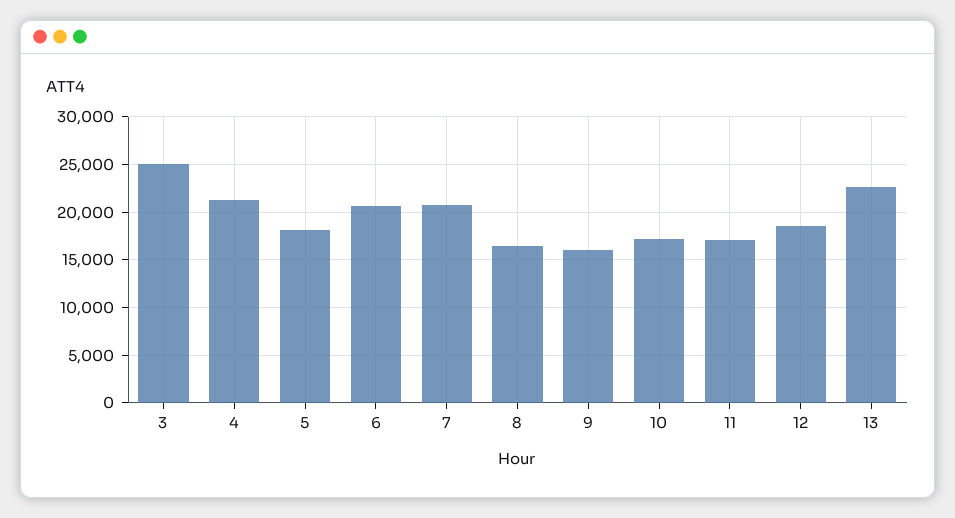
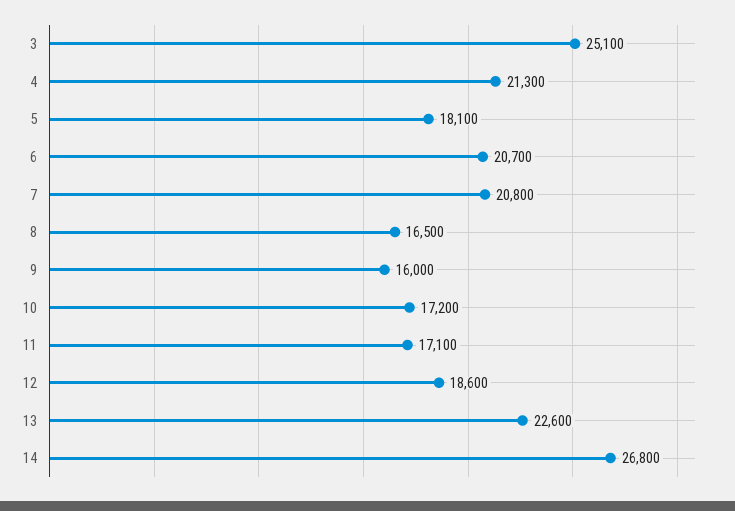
  {
    "3": 25100,
    "4": 21300,
    "5": 18100,
    "6": 20700,
    "7": 20800,
    "8": 16500,
    "9": 16000,
    "10": 17200,
    "11": 17100,
    "12": 18600,
-   "13": 22600
+   "13": 22600,
+   "14": 26800
  }

